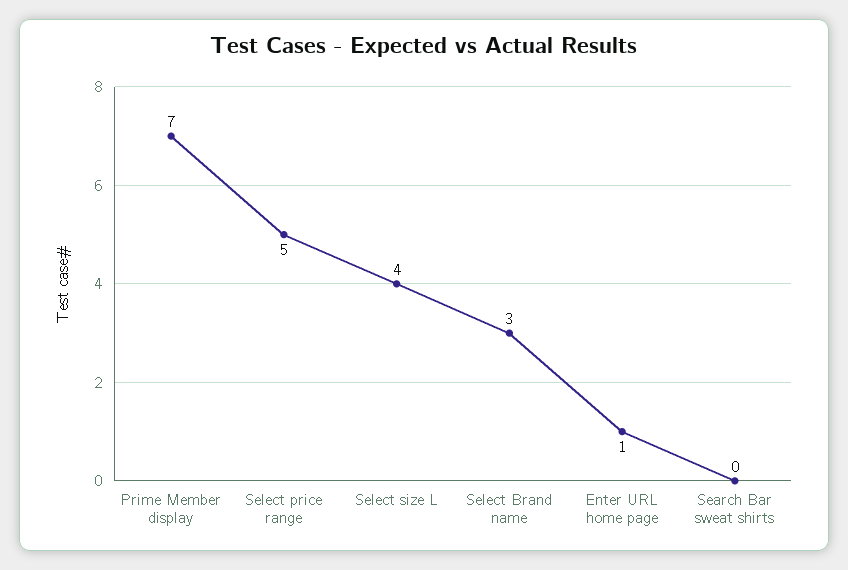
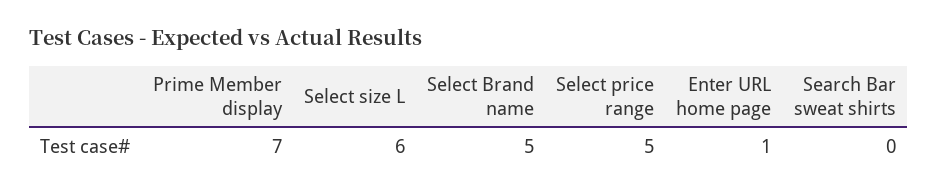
  {
    "Prime Member display": 7,
    "Select price range": 5,
-   "Select size L": 4,
+   "Select size L": 6,
-   "Select Brand name": 3,
+   "Select Brand name": 5,
    "Enter URL home page": 1,
    "Search Bar sweat shirts": 0
  }

